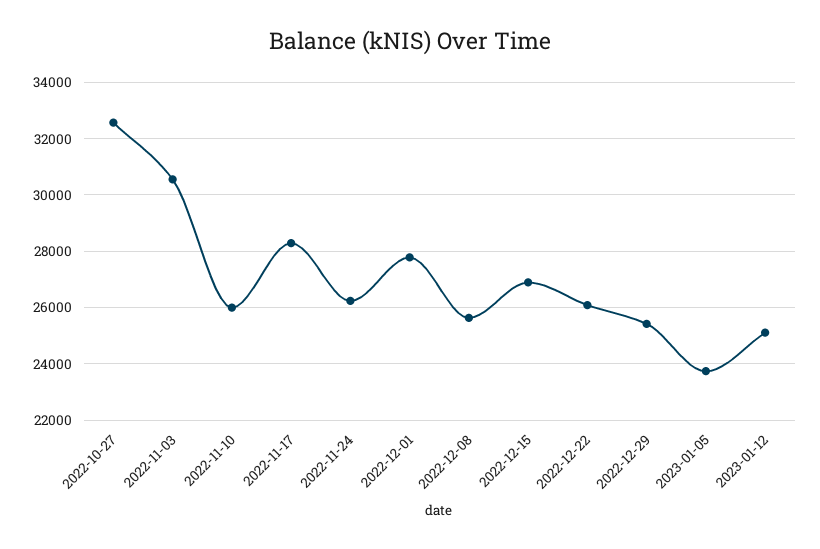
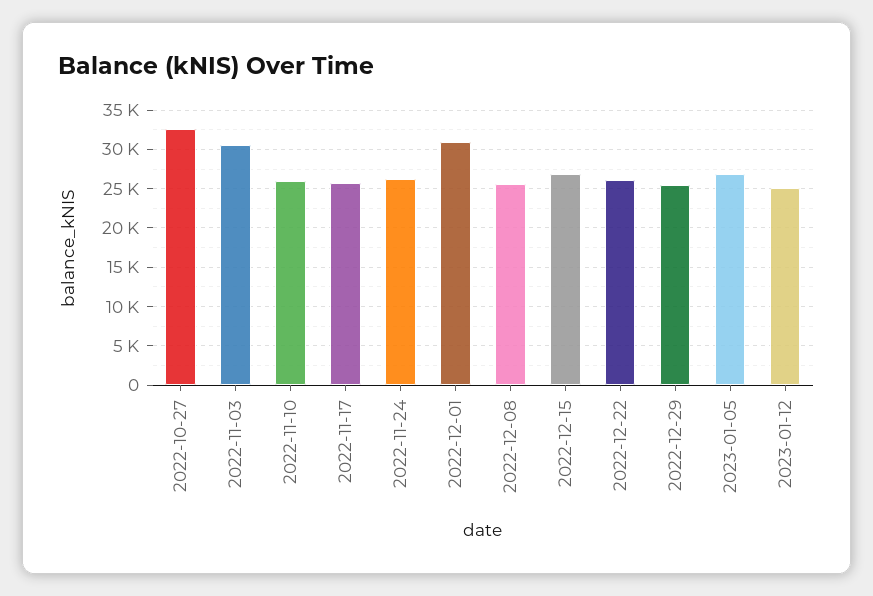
  {
    "2022-10-27": 32500,
    "2022-11-03": 30500,
    "2022-11-10": 26000,
-   "2022-11-17": 28250,
+   "2022-11-17": 26000,
    "2022-11-24": 26250,
-   "2022-12-01": 27750,
+   "2022-12-01": 31000,
    "2022-12-08": 25750,
    "2022-12-15": 27000,
    "2022-12-22": 26000,
    "2022-12-29": 25500,
-   "2023-01-05": 23750,
+   "2023-01-05": 27000,
    "2023-01-12": 25000
  }

